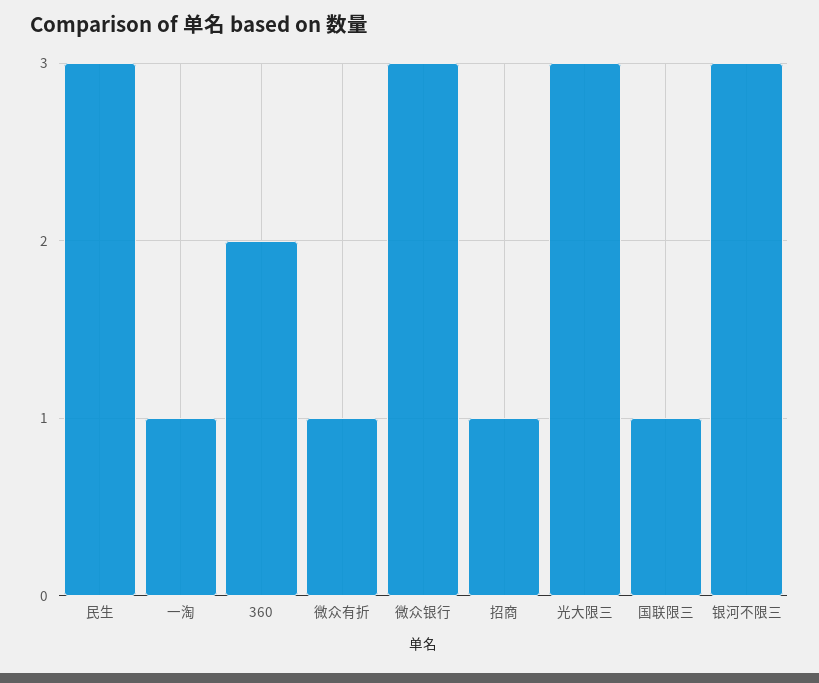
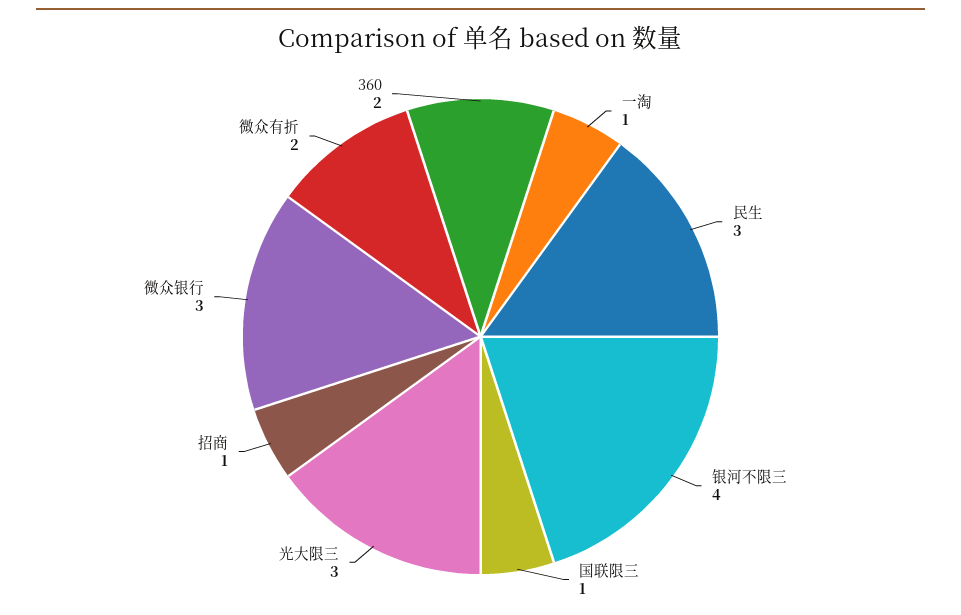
  {
    "民生": 3,
    "一淘": 1,
    "360": 2,
-   "微众有折": 1,
+   "微众有折": 2,
    "微众银行": 3,
    "招商": 1,
    "光大限三": 3,
    "国联限三": 1,
-   "银河不限三": 3
+   "银河不限三": 4
  }

